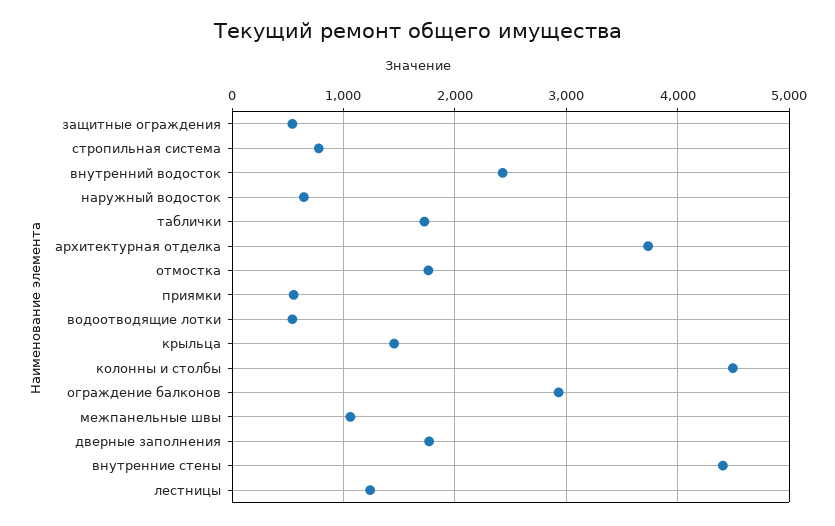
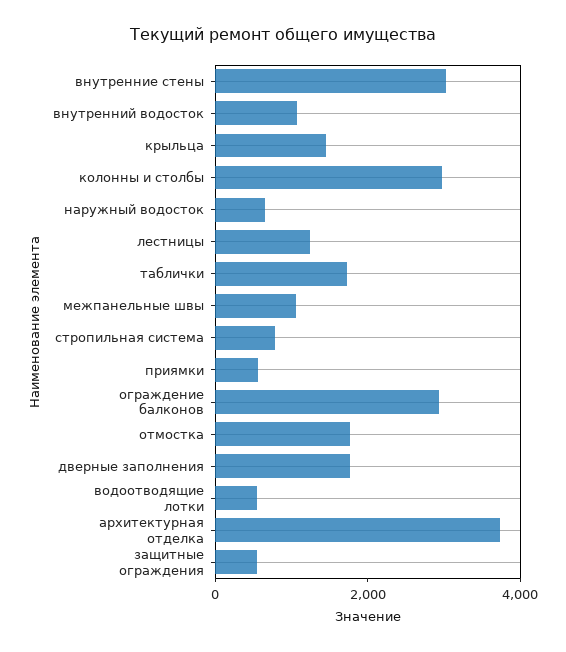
  {
    "защитные ограждения": 500,
    "стропильная система": 800,
-   "внутренний водосток": 2400,
+   "внутренний водосток": 1000,
    "наружный водосток": 600,
    "таблички": 1700,
    "архитектурная отделка": 3700,
    "отмостка": 1800,
    "приямки": 600,
    "водоотводящие лотки": 500,
    "крыльца": 1500,
-   "колонны и столбы": 4500,
+   "колонны и столбы": 3000,
    "ограждение балконов": 2900,
    "межпанельные швы": 1100,
    "дверные заполнения": 1800,
-   "внутренние стены": 4400,
+   "внутренние стены": 3000,
    "лестницы": 1200
  }

